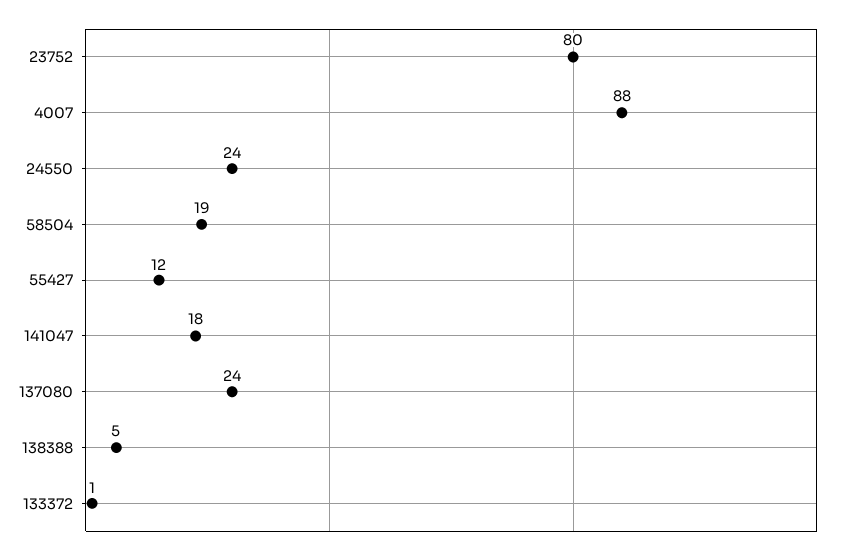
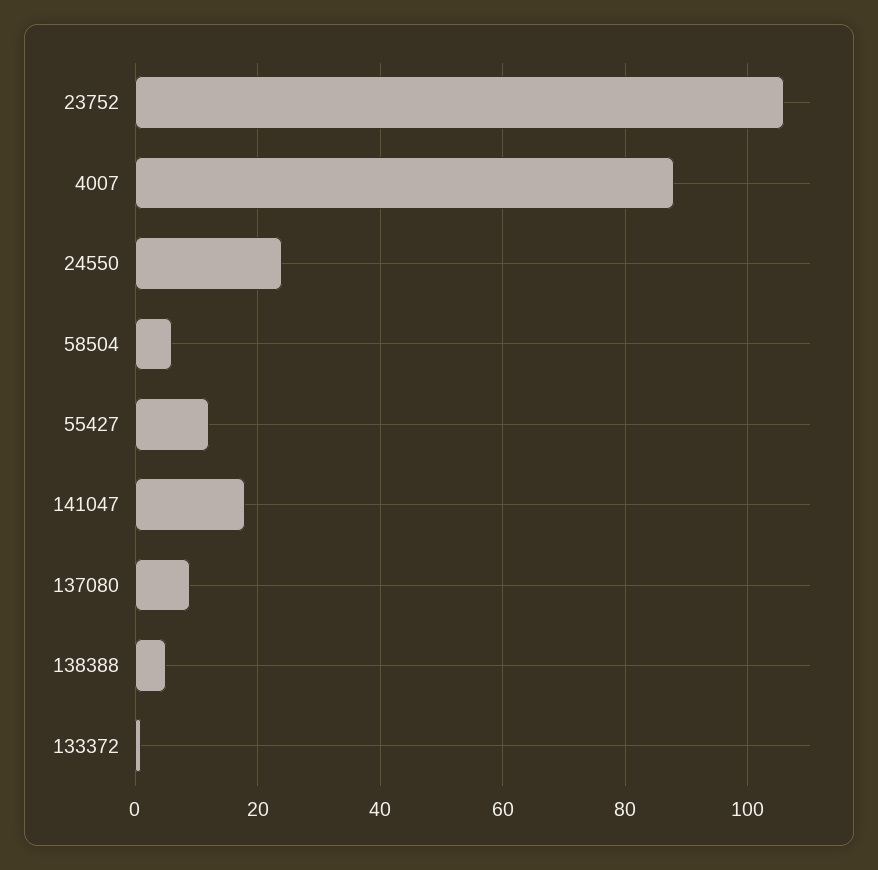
  {
-   "23752": 80,
+   "23752": 105,
    "4007": 88,
    "24550": 24,
-   "58504": 19,
+   "58504": 5,
    "55427": 12,
    "141047": 18,
-   "137080": 24,
+   "137080": 10,
    "138388": 5,
    "133372": 1
  }

